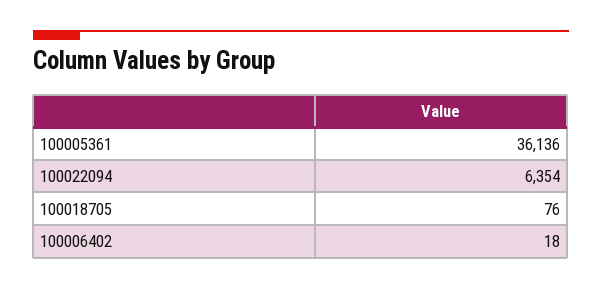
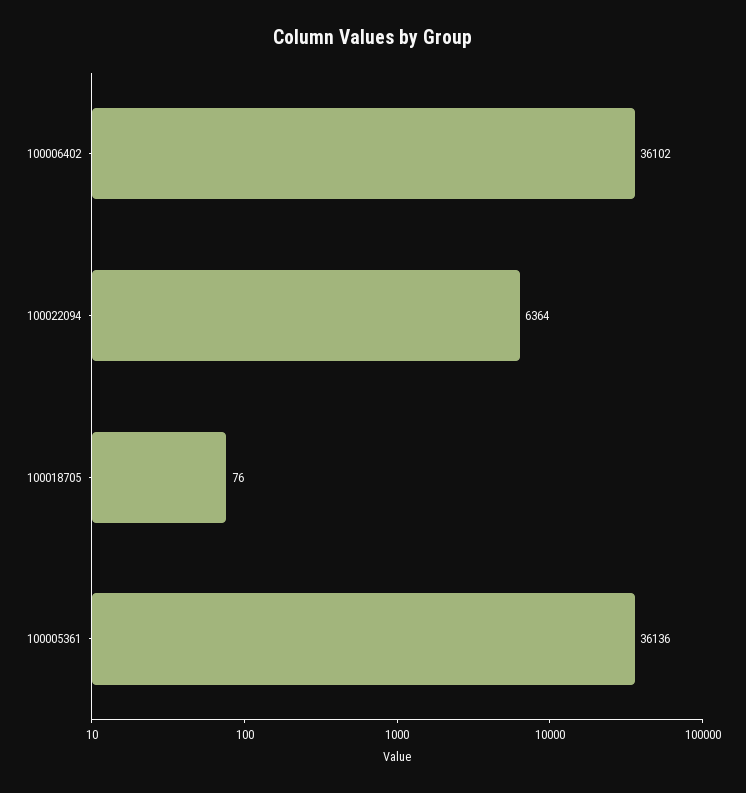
  {
    "100005361": 36136,
-   "100022094": 6354,
+   "100022094": 6364,
    "100018705": 76,
-   "100006402": 18
+   "100006402": 36102
  }

